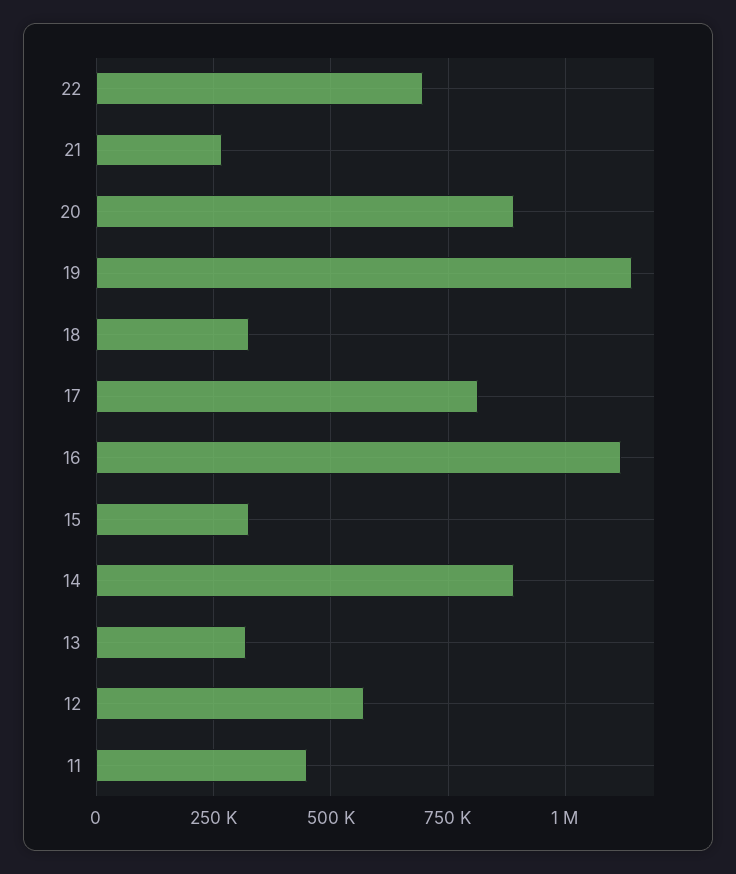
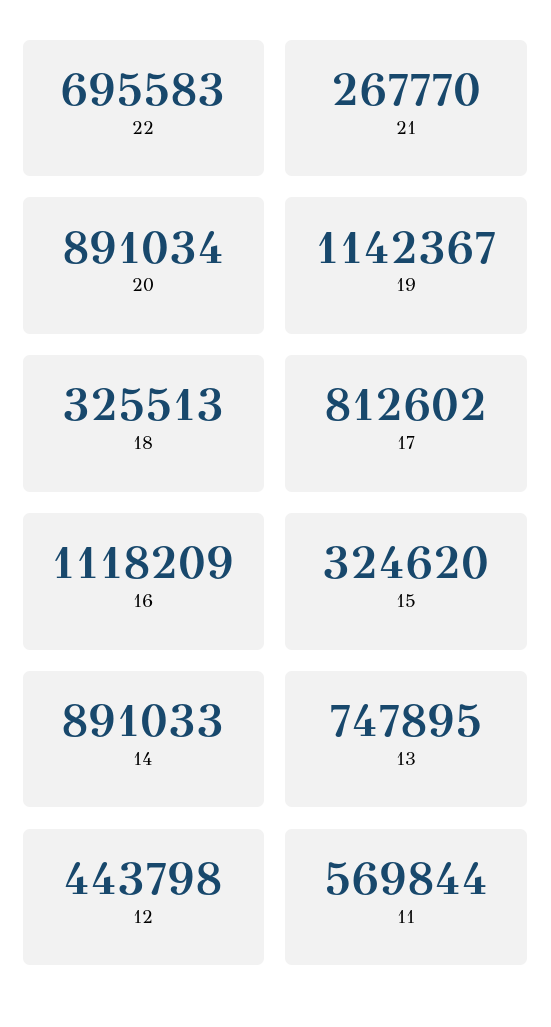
  {
    "22": 695583,
    "21": 267770,
    "20": 891034,
    "19": 1142367,
    "18": 325513,
    "17": 812602,
    "16": 1118209,
    "15": 324620,
    "14": 891033,
-   "13": 325000,
+   "13": 747895,
-   "12": 575000,
+   "12": 443798,
-   "11": 450000
+   "11": 569844
  }

